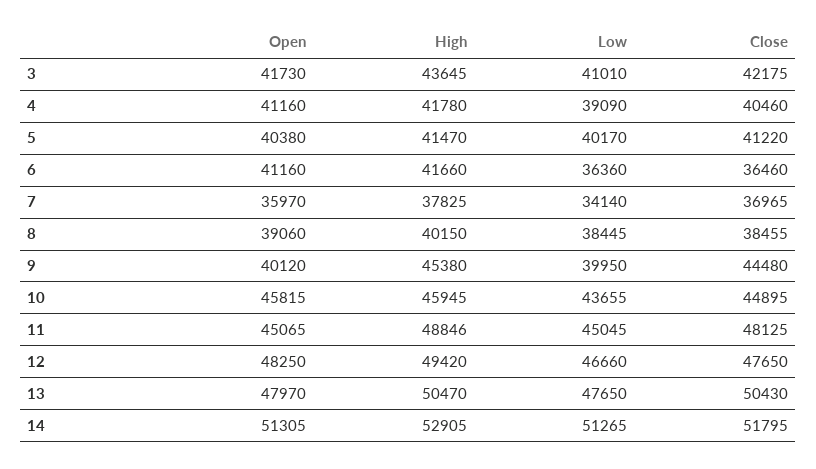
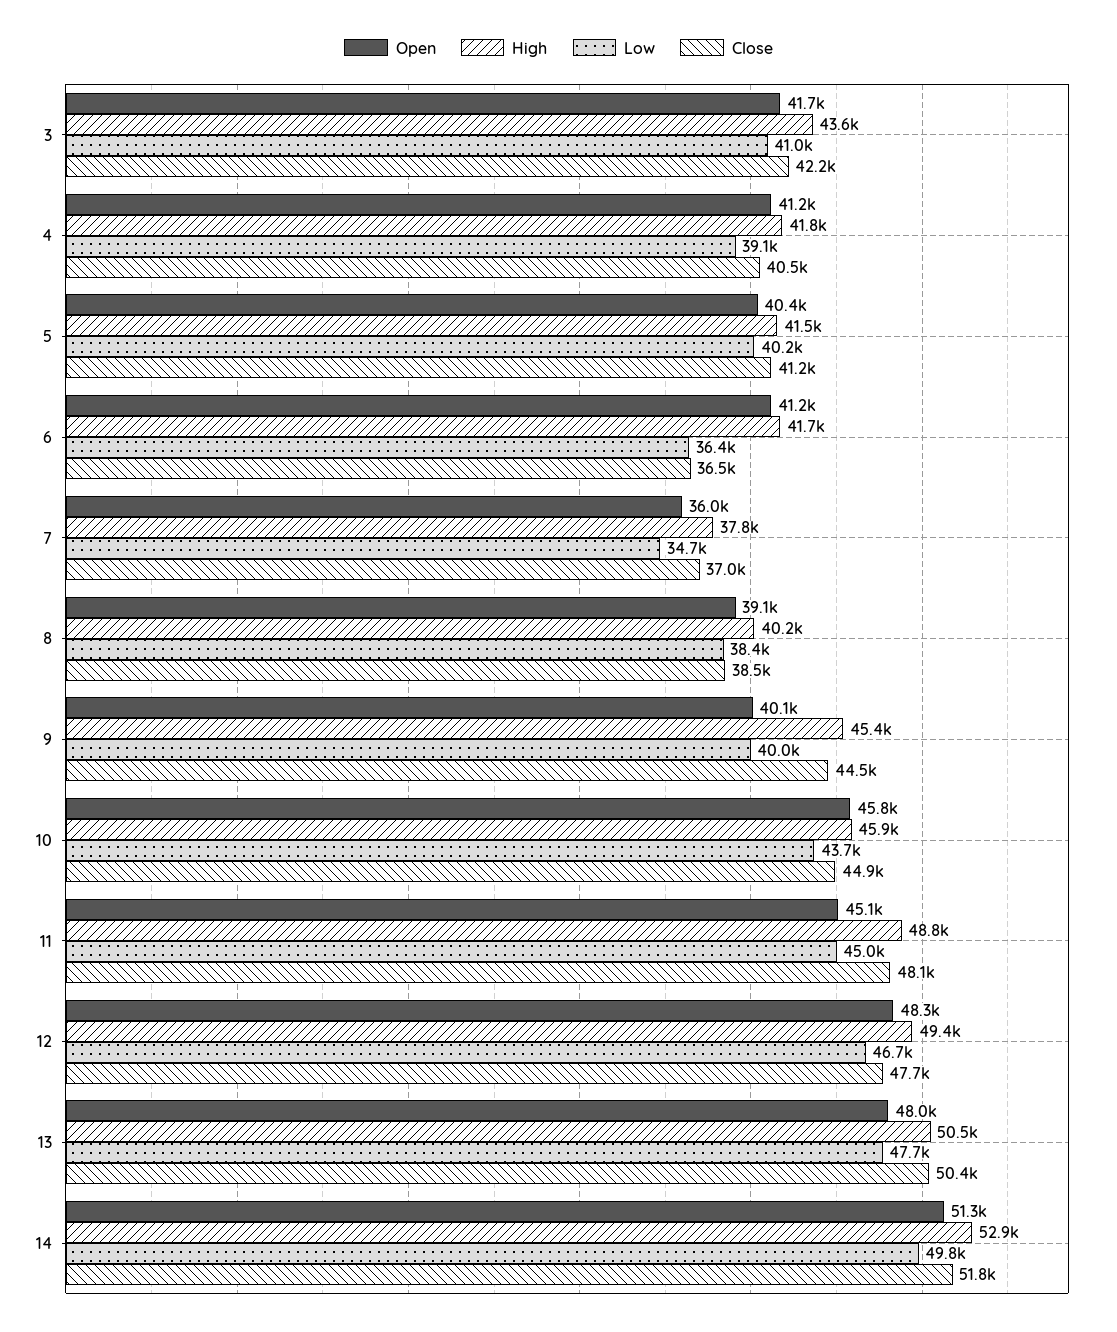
  {
    "Open": {
      "3": 41730,
      "4": 41160,
      "5": 40380,
      "6": 41160,
      "7": 35970,
      "8": 39060,
      "9": 40120,
      "10": 45815,
      "11": 45065,
      "12": 48250,
      "13": 47970,
      "14": 51305
    },
    "High": {
      "3": 43645,
      "4": 41780,
      "5": 41470,
      "6": 41660,
      "7": 37825,
      "8": 40150,
      "9": 45380,
      "10": 45945,
      "11": 48846,
      "12": 49420,
      "13": 50470,
      "14": 52905
    },
    "Low": {
      "3": 41010,
      "4": 39090,
      "5": 40170,
      "6": 36360,
-     "7": 34140,
+     "7": 34700,
      "8": 38445,
      "9": 39950,
      "10": 43655,
      "11": 45045,
      "12": 46660,
      "13": 47650,
-     "14": 51265
+     "14": 49800
    },
    "Close": {
      "3": 42175,
      "4": 40460,
      "5": 41220,
      "6": 36460,
      "7": 36965,
      "8": 38455,
      "9": 44480,
      "10": 44895,
      "11": 48125,
      "12": 47650,
      "13": 50430,
      "14": 51795
    }
  }

